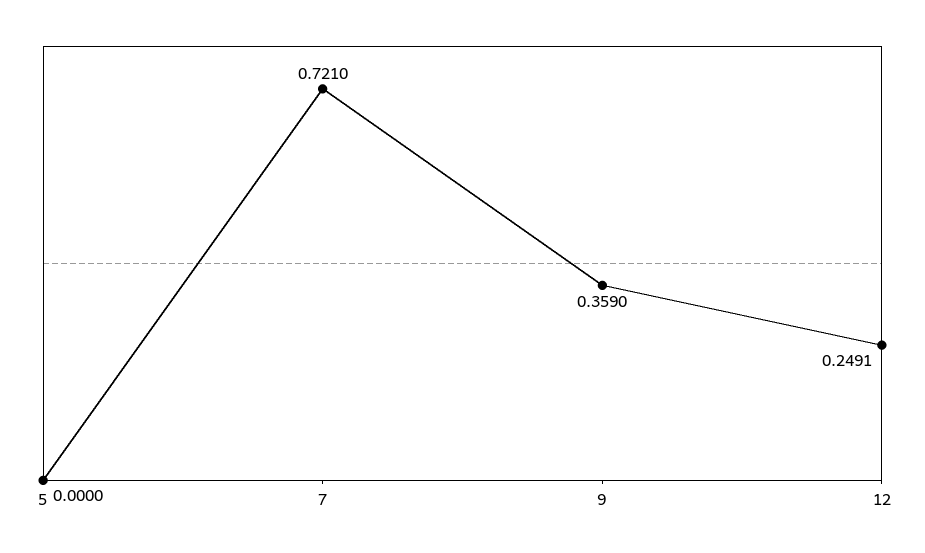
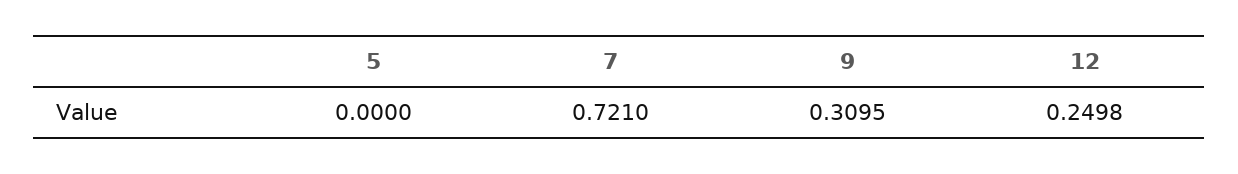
  {
    "5": 0,
    "7": 0.721,
-   "9": 0.359,
+   "9": 0.3095,
-   "12": 0.2491
+   "12": 0.2498
  }

